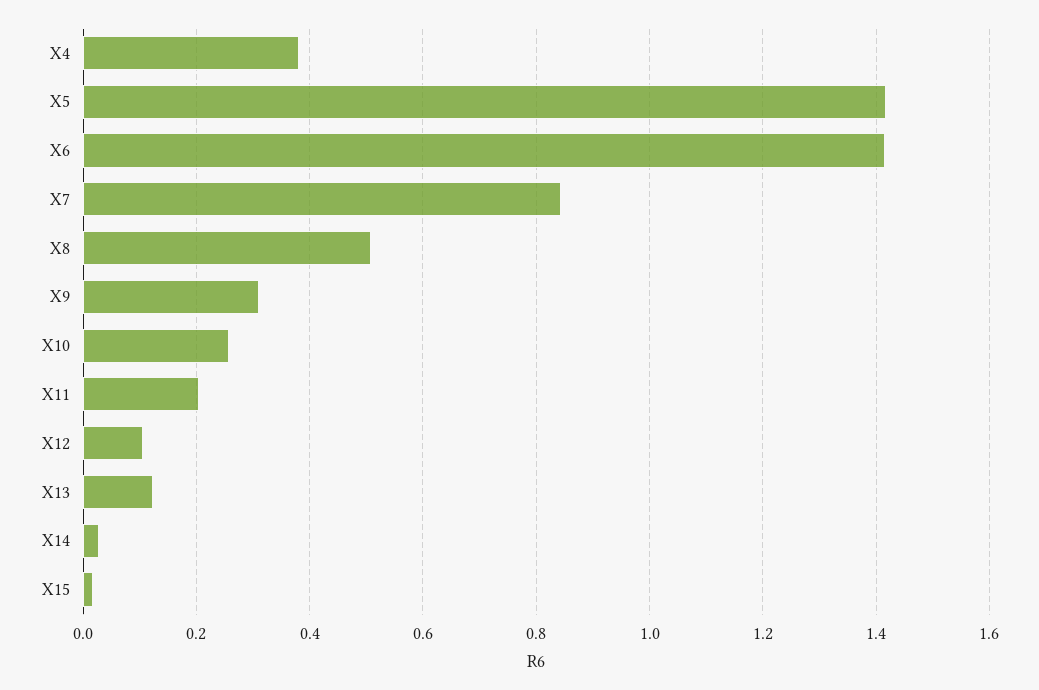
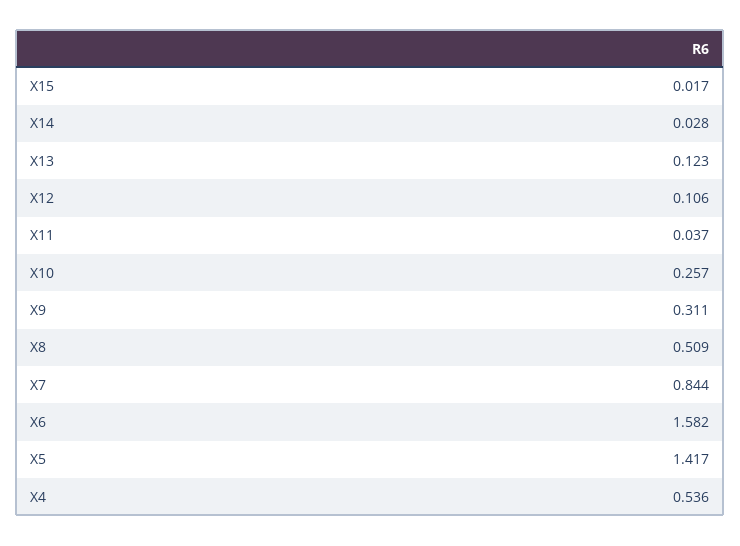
  {
-   "X4": 0.38,
+   "X4": 0.536,
    "X5": 1.417,
-   "X6": 1.42,
+   "X6": 1.582,
    "X7": 0.844,
    "X8": 0.509,
    "X9": 0.311,
    "X10": 0.257,
-   "X11": 0.2,
+   "X11": 0.037,
    "X12": 0.106,
    "X13": 0.123,
    "X14": 0.028,
    "X15": 0.017
  }

